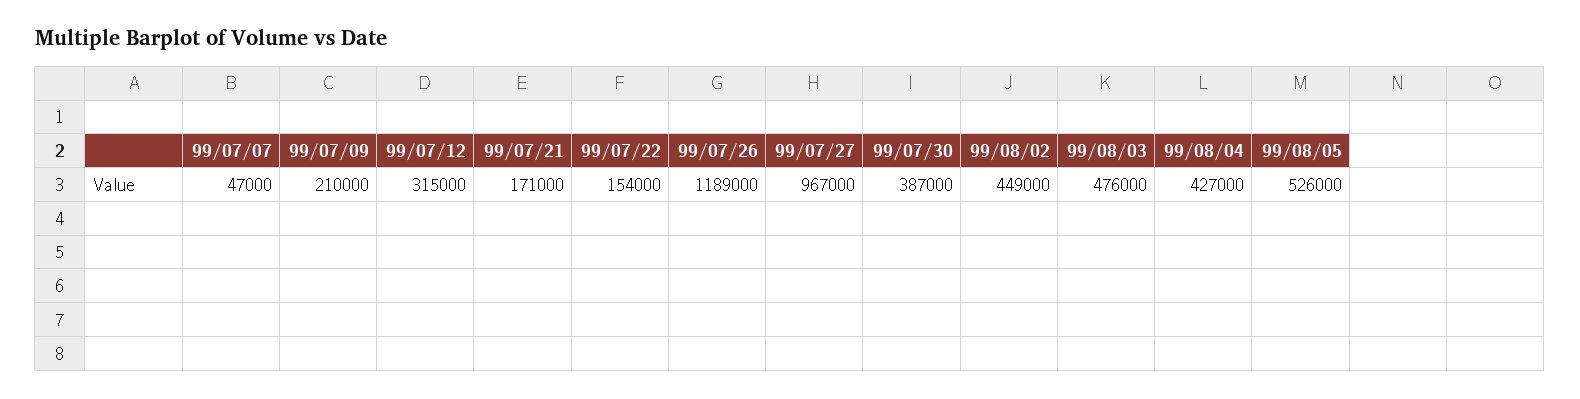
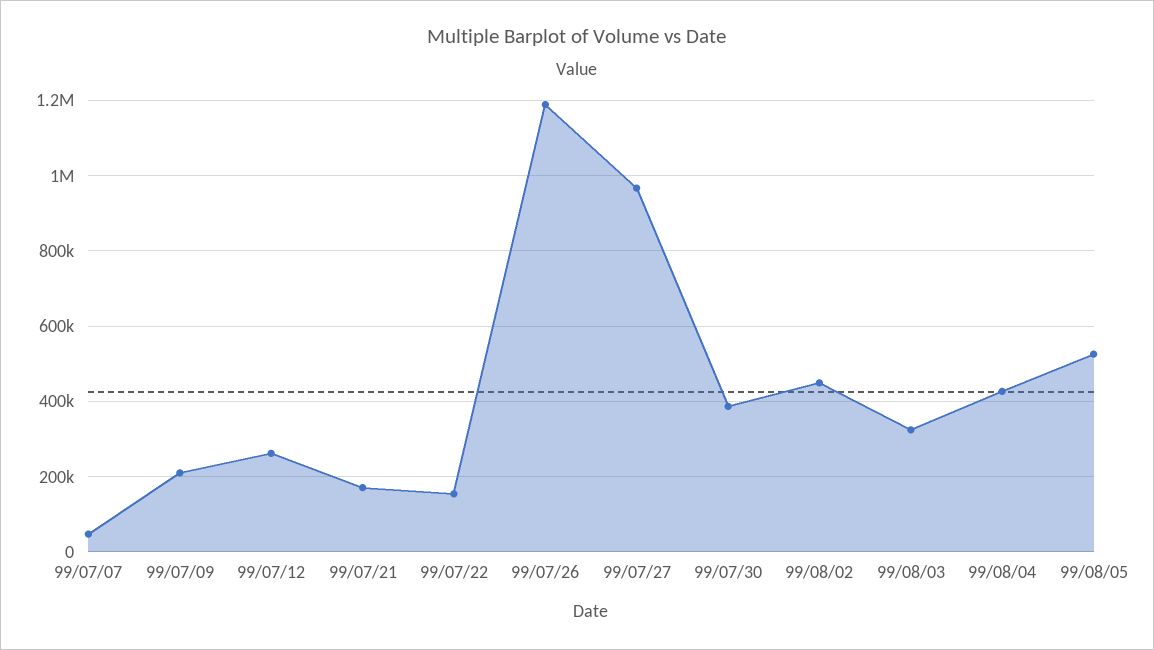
  {
    "99/07/07": 47000,
    "99/07/09": 210000,
-   "99/07/12": 315000,
+   "99/07/12": 260000,
    "99/07/21": 171000,
    "99/07/22": 154000,
    "99/07/26": 1189000,
    "99/07/27": 967000,
    "99/07/30": 387000,
    "99/08/02": 449000,
-   "99/08/03": 476000,
+   "99/08/03": 320000,
    "99/08/04": 427000,
    "99/08/05": 526000
  }

